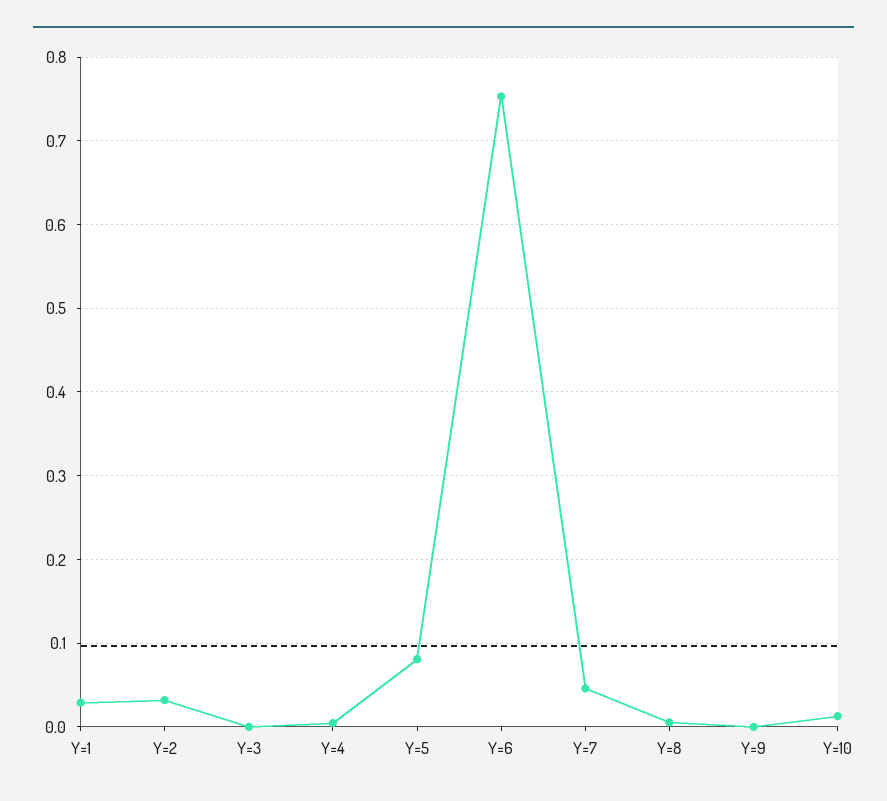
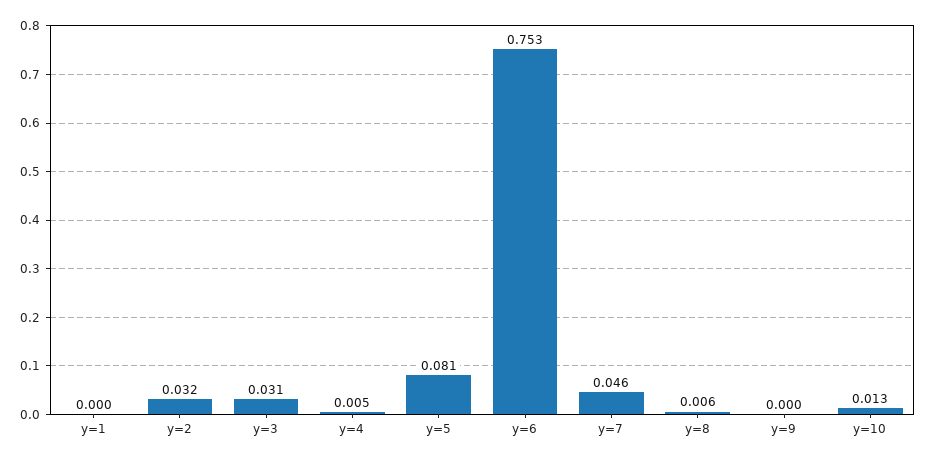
  {
-   "Y=1": 0.03,
+   "Y=1": 0,
    "Y=2": 0.032,
-   "Y=3": 0,
+   "Y=3": 0.031,
    "Y=4": 0.005,
    "Y=5": 0.081,
    "Y=6": 0.753,
    "Y=7": 0.046,
    "Y=8": 0.006,
    "Y=9": 0,
    "Y=10": 0.013
  }

